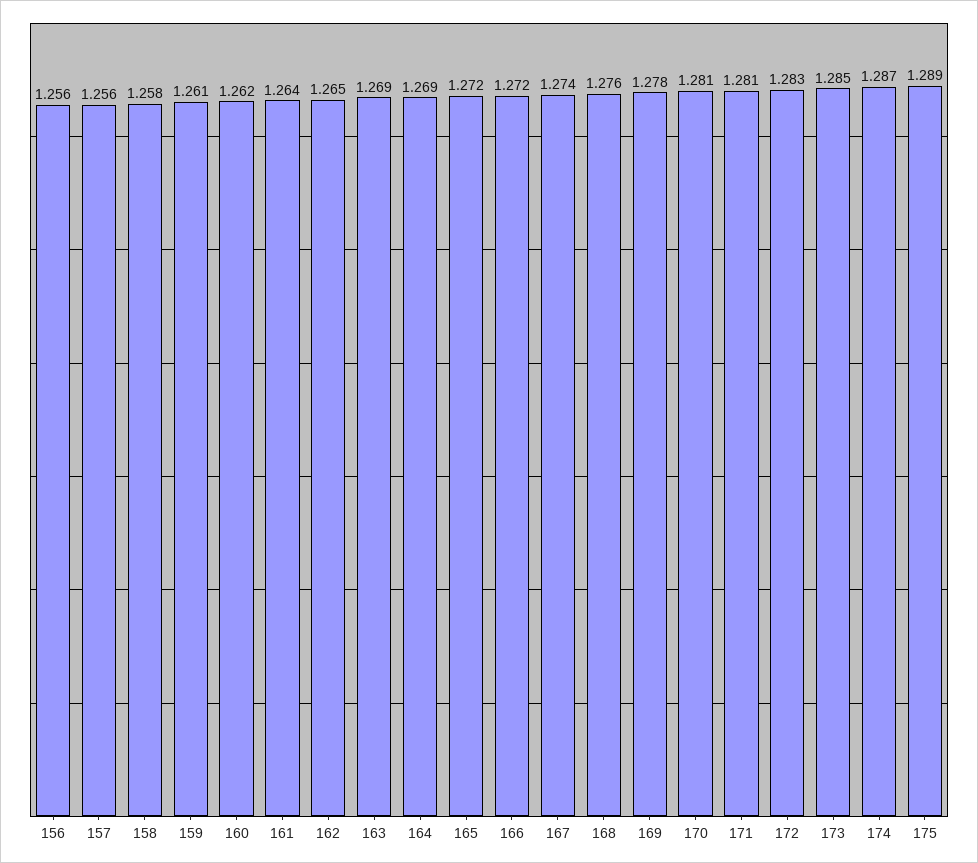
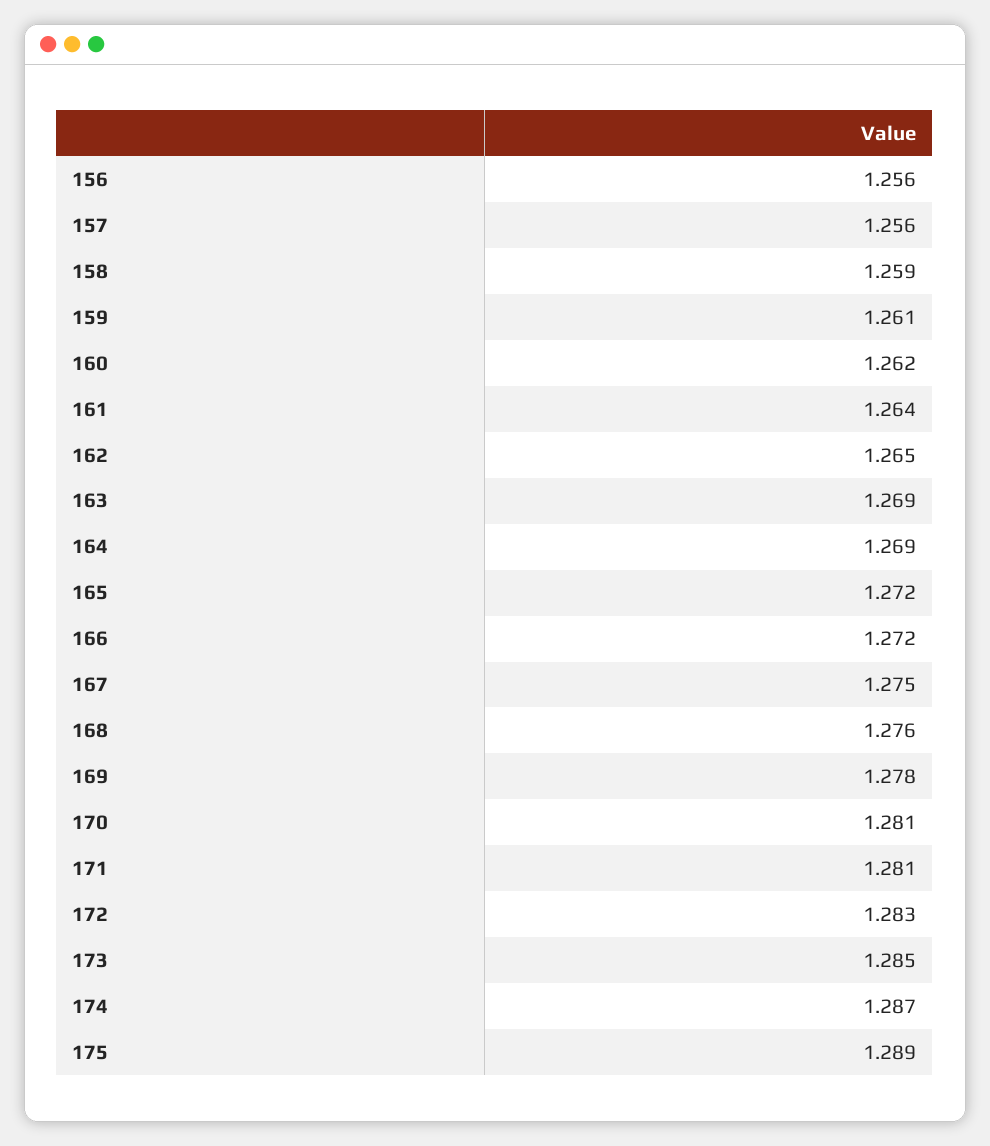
  {
    "156": 1.256,
    "157": 1.256,
-   "158": 1.258,
+   "158": 1.259,
    "159": 1.261,
    "160": 1.262,
    "161": 1.264,
    "162": 1.265,
    "163": 1.269,
    "164": 1.269,
    "165": 1.272,
    "166": 1.272,
-   "167": 1.274,
+   "167": 1.275,
    "168": 1.276,
    "169": 1.278,
    "170": 1.281,
    "171": 1.281,
    "172": 1.283,
    "173": 1.285,
    "174": 1.287,
    "175": 1.289
  }

